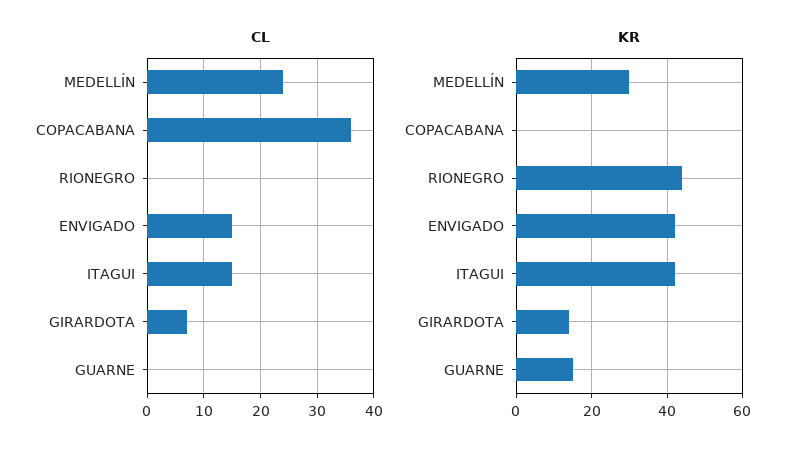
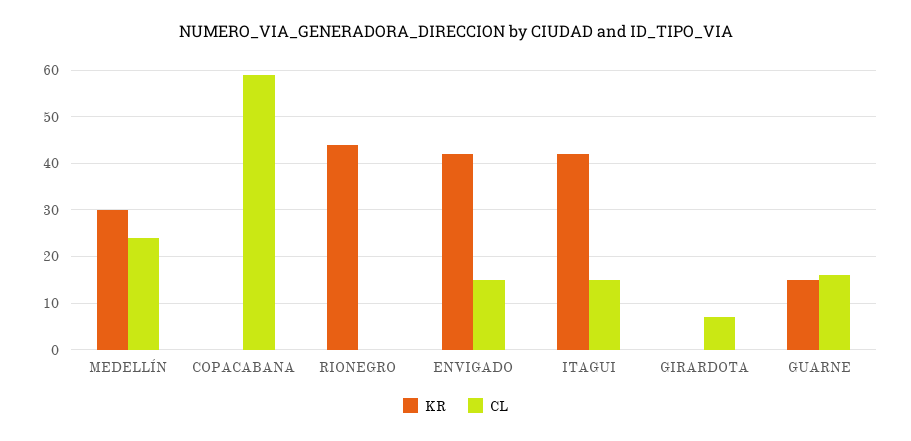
  {
    "CL": {
      "MEDELLÍN": 25,
-     "COPACABANA": 35,
+     "COPACABANA": 60,
      "RIONEGRO": 0,
      "ENVIGADO": 15,
      "ITAGUI": 15,
      "GIRARDOTA": 5,
-     "GUARNE": 0
+     "GUARNE": 15
    },
    "KR": {
      "MEDELLÍN": 30,
      "COPACABANA": 0,
      "RIONEGRO": 45,
      "ENVIGADO": 40,
      "ITAGUI": 40,
-     "GIRARDOTA": 15,
+     "GIRARDOTA": 0,
      "GUARNE": 15
    }
  }

